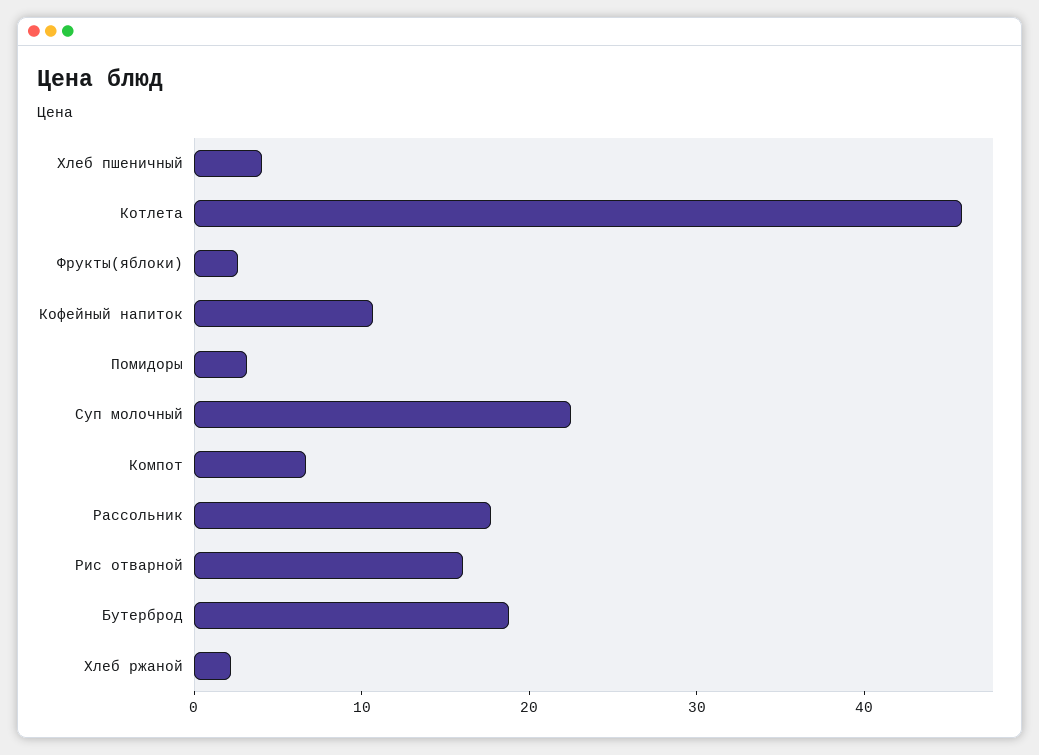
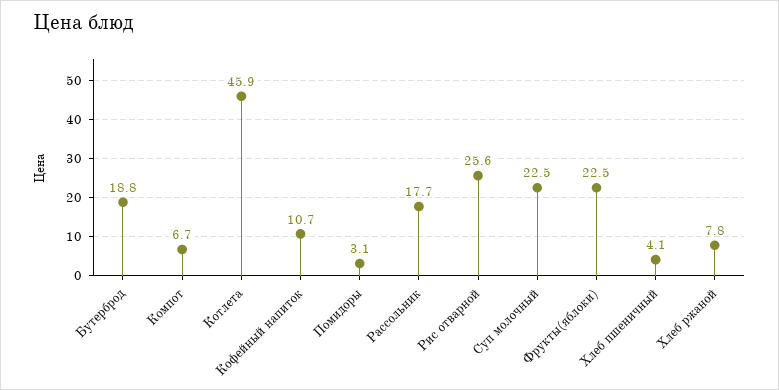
  {
    "Хлеб пшеничный": 4.1,
    "Котлета": 45.9,
-   "Фрукты(яблоки)": 2,
+   "Фрукты(яблоки)": 22.5,
    "Кофейный напиток": 10.7,
    "Помидоры": 3.1,
    "Суп молочный": 22.5,
    "Компот": 6.7,
    "Рассольник": 17.7,
-   "Рис отварной": 16,
+   "Рис отварной": 25.6,
    "Бутерброд": 18.8,
-   "Хлеб ржаной": 2
+   "Хлеб ржаной": 7.8
  }

